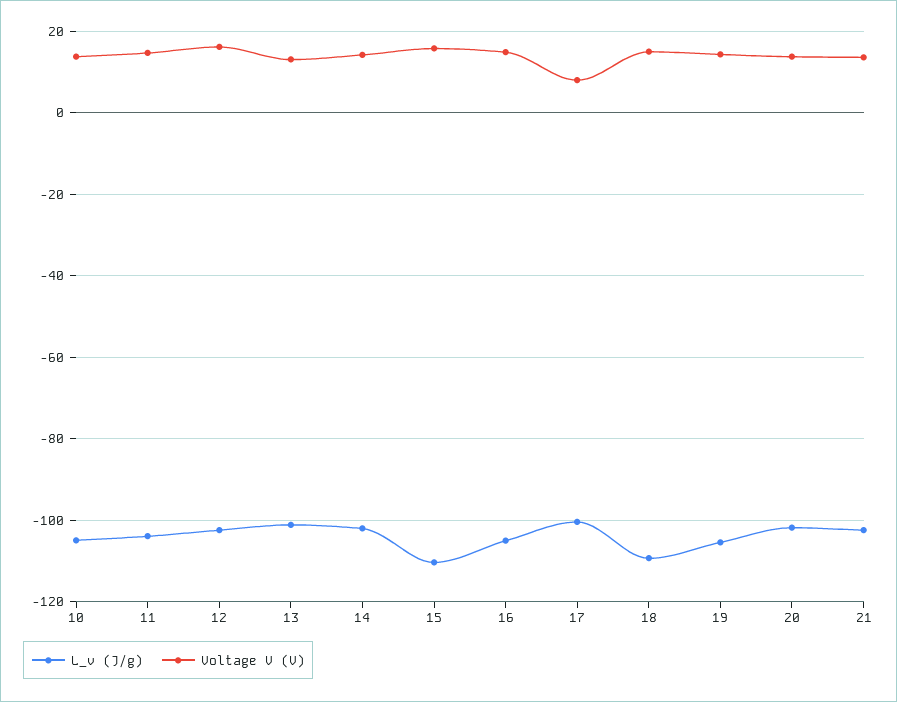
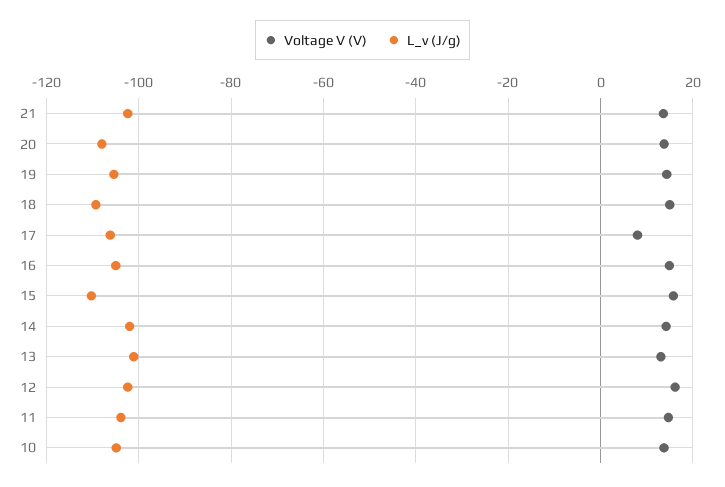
  {
    "L_v (J/g)": {
      "10": -104,
      "11": -104,
      "12": -102,
      "13": -102,
      "14": -102,
      "15": -110,
      "16": -106,
-     "17": -100,
+     "17": -106,
      "18": -110,
      "19": -106,
-     "20": -102,
+     "20": -108,
      "21": -102
    },
    "Voltage V (V)": {
      "10": 14,
      "11": 14,
      "12": 16,
      "13": 14,
      "14": 14,
      "15": 16,
      "16": 14,
      "17": 8,
      "18": 14,
      "19": 14,
      "20": 14,
      "21": 14
    }
  }

